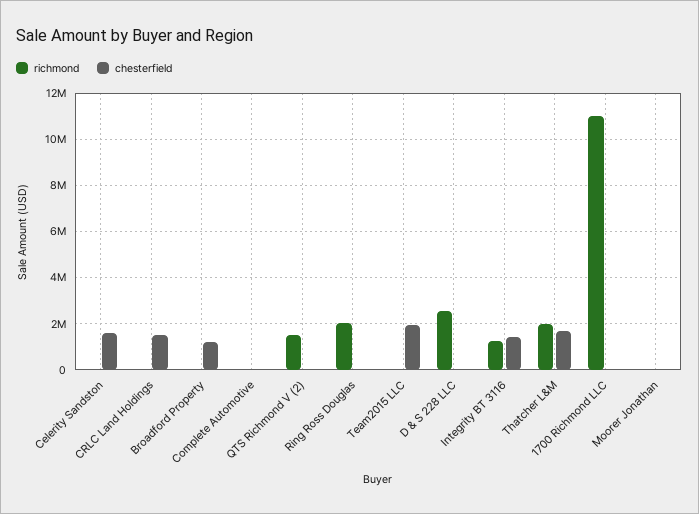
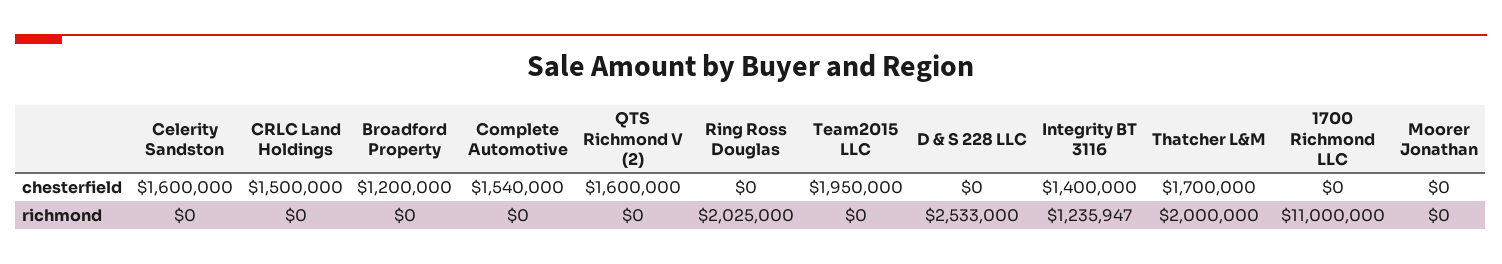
  {
    "richmond": {
      "Celerity Sandston": 0,
      "CRLC Land Holdings": 0,
      "Broadford Property": 0,
      "Complete Automotive": 0,
-     "QTS Richmond V (2)": 1500000,
+     "QTS Richmond V (2)": 0,
      "Ring Ross Douglas": 2025000,
      "Team2015 LLC": 0,
      "D & S 228 LLC": 2533000,
      "Integrity BT 3116": 1235947,
      "Thatcher L&M": 2000000,
      "1700 Richmond LLC": 11000000,
      "Moorer Jonathan": 0
    },
    "chesterfield": {
      "Celerity Sandston": 1600000,
      "CRLC Land Holdings": 1500000,
      "Broadford Property": 1200000,
-     "Complete Automotive": 0,
+     "Complete Automotive": 1540000,
-     "QTS Richmond V (2)": 0,
+     "QTS Richmond V (2)": 1600000,
      "Ring Ross Douglas": 0,
      "Team2015 LLC": 1950000,
      "D & S 228 LLC": 0,
      "Integrity BT 3116": 1400000,
      "Thatcher L&M": 1700000,
      "1700 Richmond LLC": 0,
      "Moorer Jonathan": 0
    }
  }

